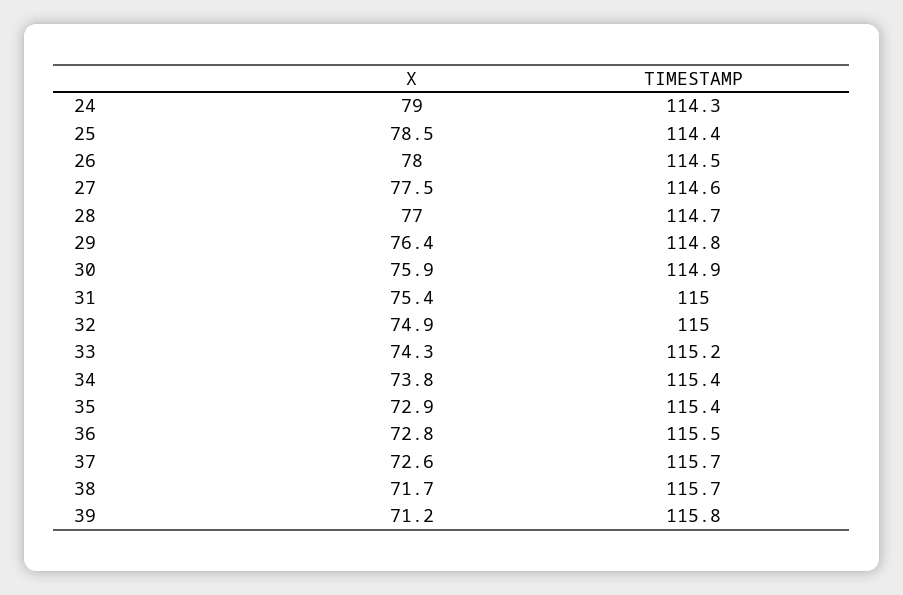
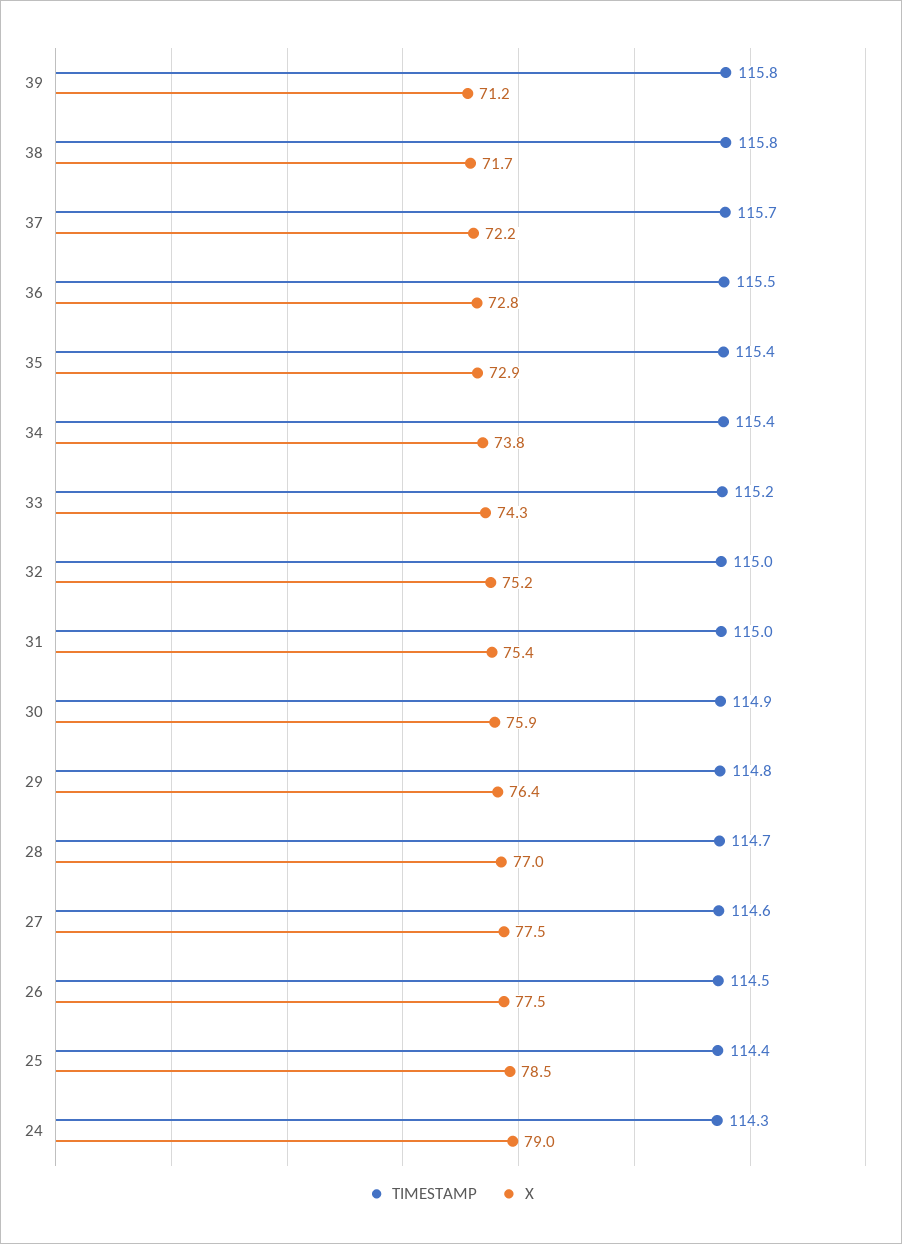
  {
    "X": {
      "24": 79,
      "25": 78.5,
-     "26": 78,
+     "26": 77.5,
      "27": 77.5,
      "28": 77,
      "29": 76.4,
      "30": 75.9,
      "31": 75.4,
-     "32": 74.9,
+     "32": 75.2,
      "33": 74.3,
      "34": 73.8,
      "35": 72.9,
      "36": 72.8,
-     "37": 72.6,
+     "37": 72.2,
      "38": 71.7,
      "39": 71.2
    },
    "TIMESTAMP": {
      "24": 114.3,
      "25": 114.4,
      "26": 114.5,
      "27": 114.6,
      "28": 114.7,
      "29": 114.8,
      "30": 114.9,
      "31": 115,
      "32": 115,
      "33": 115.2,
      "34": 115.4,
      "35": 115.4,
      "36": 115.5,
      "37": 115.7,
-     "38": 115.7,
+     "38": 115.8,
      "39": 115.8
    }
  }

